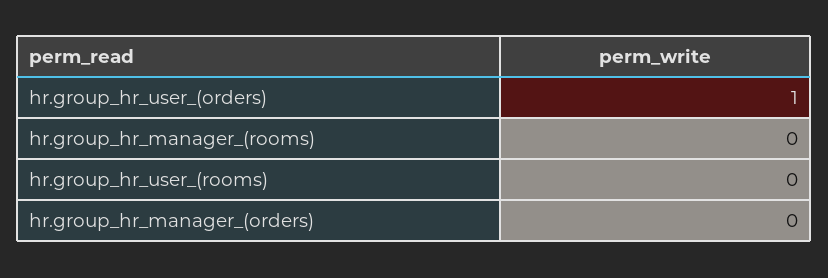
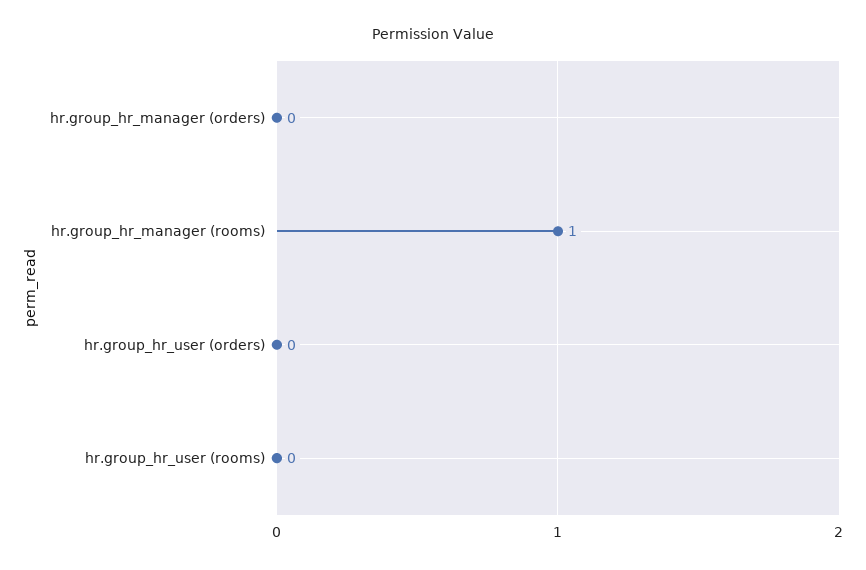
  {
-   "hr.group_hr_user_(orders)": 1,
+   "hr.group_hr_user_(orders)": 0,
-   "hr.group_hr_manager_(rooms)": 0,
+   "hr.group_hr_manager_(rooms)": 1,
    "hr.group_hr_user_(rooms)": 0,
    "hr.group_hr_manager_(orders)": 0
  }

